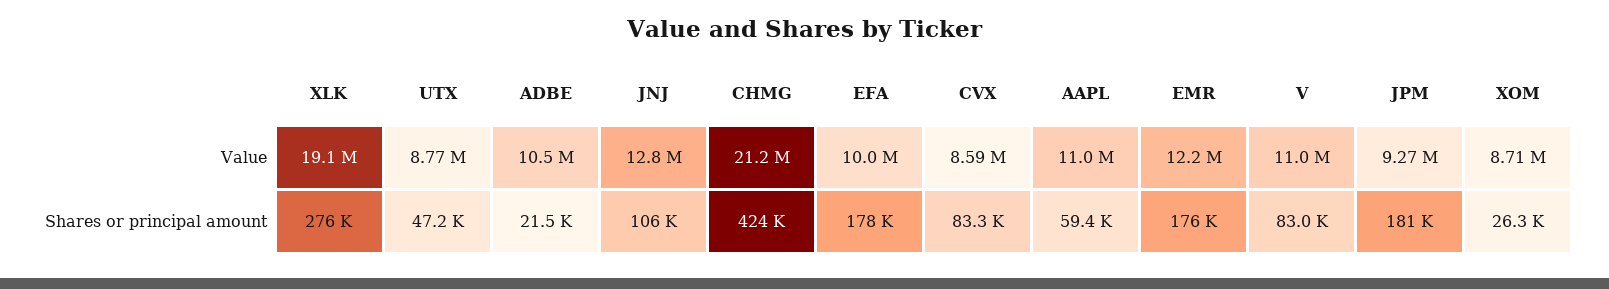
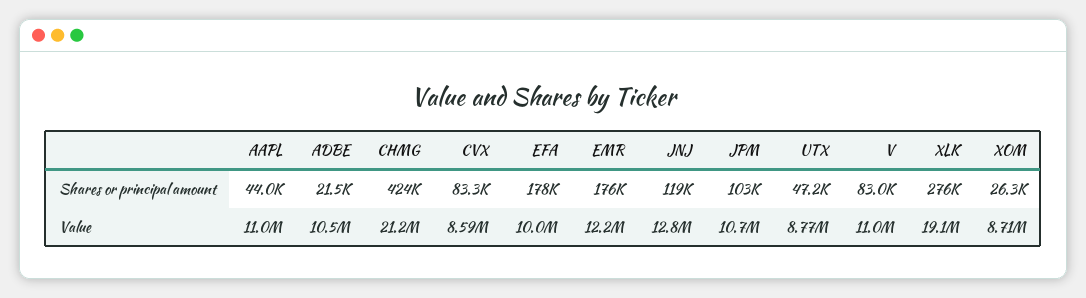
  {
    "XLK": {
      "Value": 19100000,
      "Shares or principal amount": 276000
    },
    "UTX": {
      "Value": 8770000,
      "Shares or principal amount": 47200
    },
    "ADBE": {
      "Value": 10500000,
      "Shares or principal amount": 21500
    },
    "JNJ": {
      "Value": 12800000,
-     "Shares or principal amount": 106000
+     "Shares or principal amount": 119000
    },
    "CHMG": {
      "Value": 21200000,
      "Shares or principal amount": 424000
    },
    "EFA": {
      "Value": 10000000,
      "Shares or principal amount": 178000
    },
    "CVX": {
      "Value": 8590000,
      "Shares or principal amount": 83300
    },
    "AAPL": {
      "Value": 11000000,
-     "Shares or principal amount": 59400
+     "Shares or principal amount": 44000
    },
    "EMR": {
      "Value": 12200000,
      "Shares or principal amount": 176000
    },
    "V": {
      "Value": 11000000,
      "Shares or principal amount": 83000
    },
    "JPM": {
-     "Value": 9270000,
+     "Value": 10700000,
-     "Shares or principal amount": 181000
+     "Shares or principal amount": 103000
    },
    "XOM": {
      "Value": 8710000,
      "Shares or principal amount": 26300
    }
  }

